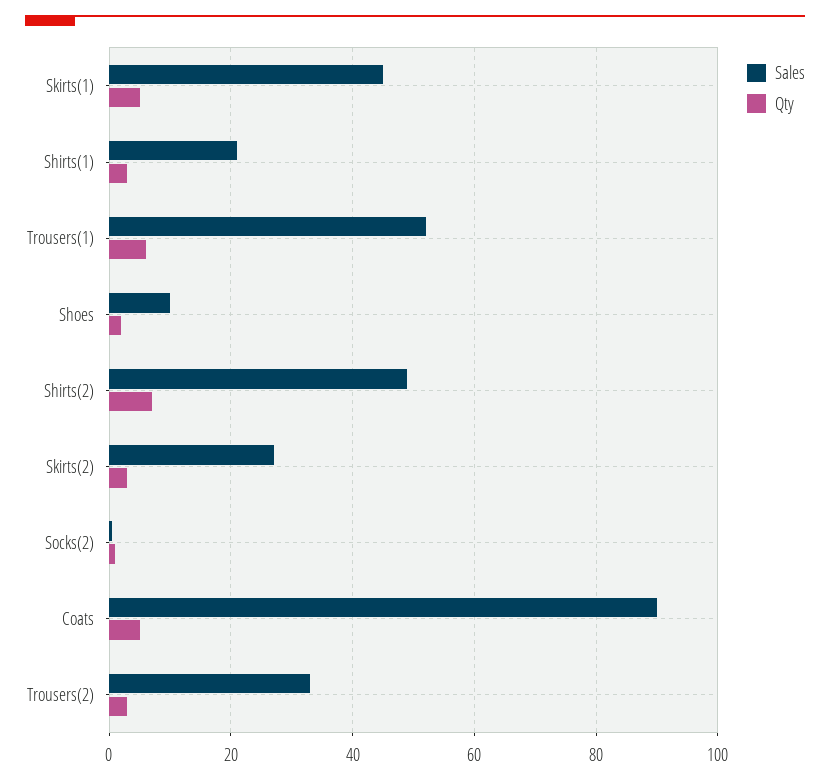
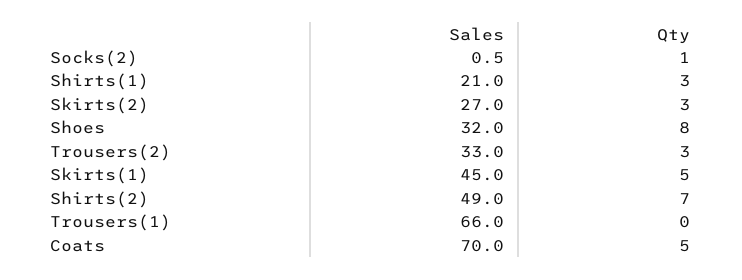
  {
    "Sales": {
      "Skirts(1)": 45,
      "Shirts(1)": 21,
-     "Trousers(1)": 52,
+     "Trousers(1)": 66,
-     "Shoes": 10,
+     "Shoes": 32,
      "Shirts(2)": 49,
      "Skirts(2)": 27,
      "Socks(2)": 0.5,
-     "Coats": 90,
+     "Coats": 70,
      "Trousers(2)": 33
    },
    "Qty": {
      "Skirts(1)": 5,
      "Shirts(1)": 3,
-     "Trousers(1)": 6,
+     "Trousers(1)": 0,
-     "Shoes": 2,
+     "Shoes": 8,
      "Shirts(2)": 7,
      "Skirts(2)": 3,
      "Socks(2)": 1,
      "Coats": 5,
      "Trousers(2)": 3
    }
  }

